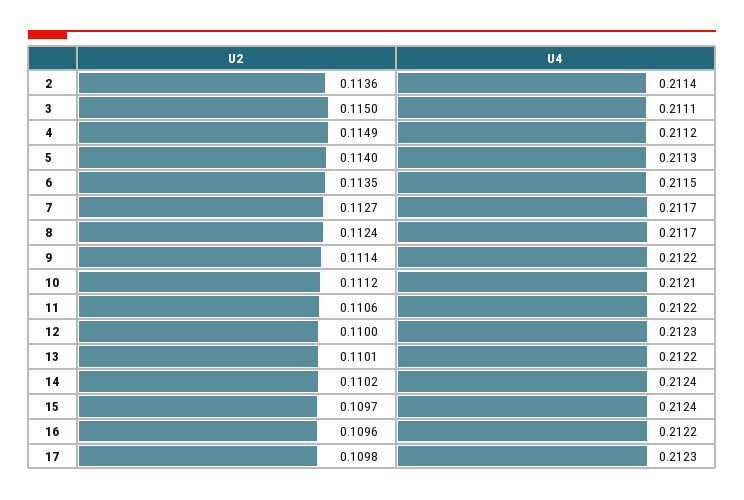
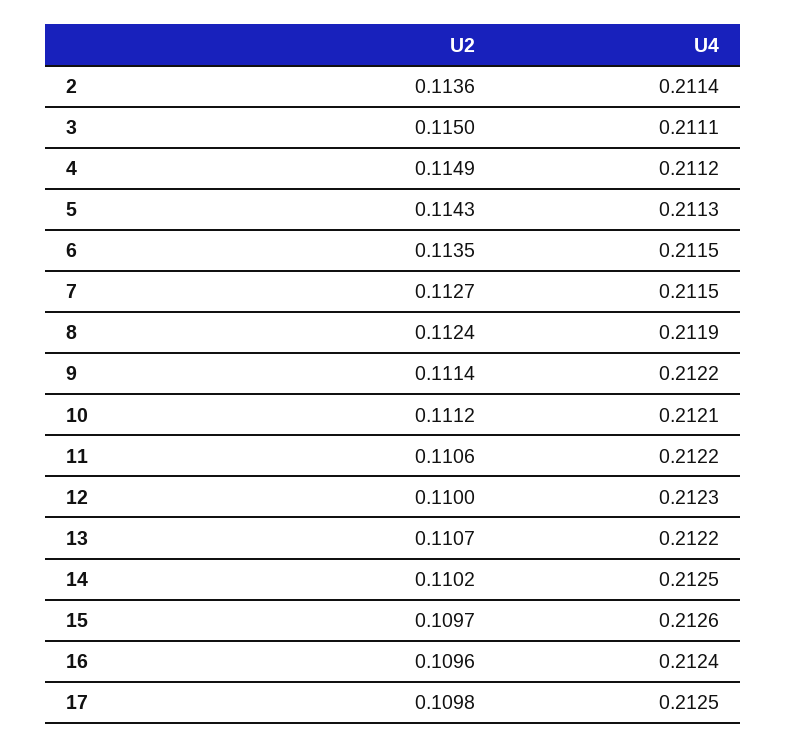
  {
    "U2": {
      "2": 0.1136,
      "3": 0.115,
      "4": 0.1149,
-     "5": 0.114,
+     "5": 0.1143,
      "6": 0.1135,
      "7": 0.1127,
      "8": 0.1124,
      "9": 0.1114,
      "10": 0.1112,
      "11": 0.1106,
      "12": 0.11,
-     "13": 0.1101,
+     "13": 0.1107,
      "14": 0.1102,
      "15": 0.1097,
      "16": 0.1096,
      "17": 0.1098
    },
    "U4": {
      "2": 0.2114,
      "3": 0.2111,
      "4": 0.2112,
      "5": 0.2113,
      "6": 0.2115,
-     "7": 0.2117,
+     "7": 0.2115,
-     "8": 0.2117,
+     "8": 0.2119,
      "9": 0.2122,
      "10": 0.2121,
      "11": 0.2122,
      "12": 0.2123,
      "13": 0.2122,
-     "14": 0.2124,
+     "14": 0.2125,
-     "15": 0.2124,
+     "15": 0.2126,
-     "16": 0.2122,
+     "16": 0.2124,
-     "17": 0.2123
+     "17": 0.2125
    }
  }

